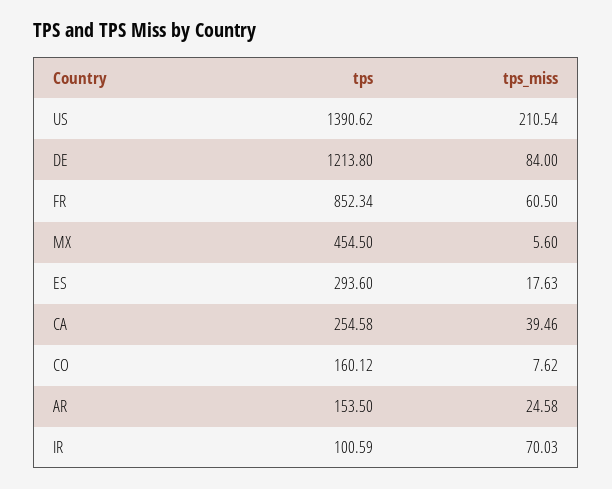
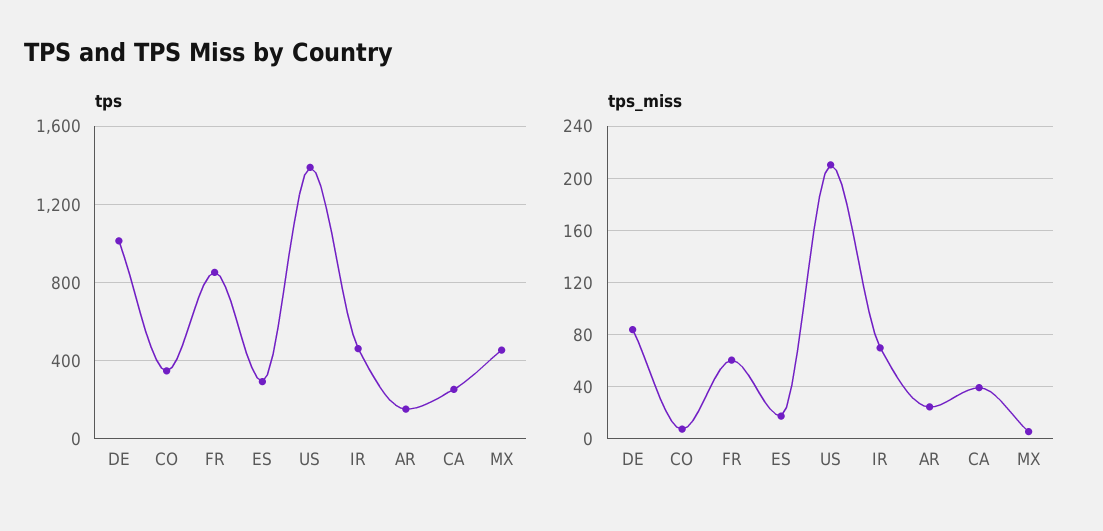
  {
    "tps": {
      "US": 1390.62,
-     "DE": 1213.8,
+     "DE": 1000,
      "FR": 852.34,
      "MX": 454.5,
      "ES": 293.6,
      "CA": 254.58,
-     "CO": 160.12,
+     "CO": 350,
      "AR": 153.5,
-     "IR": 100.59
+     "IR": 450
    },
    "tps_miss": {
      "US": 210.54,
      "DE": 84,
      "FR": 60.5,
      "MX": 5.6,
      "ES": 17.63,
      "CA": 39.46,
      "CO": 7.62,
      "AR": 24.58,
      "IR": 70.03
    }
  }

